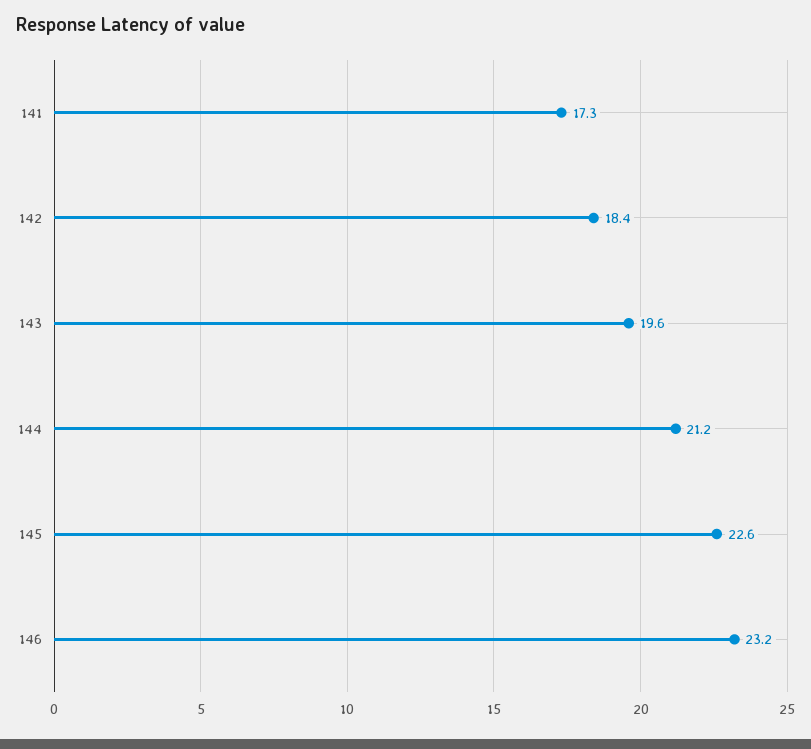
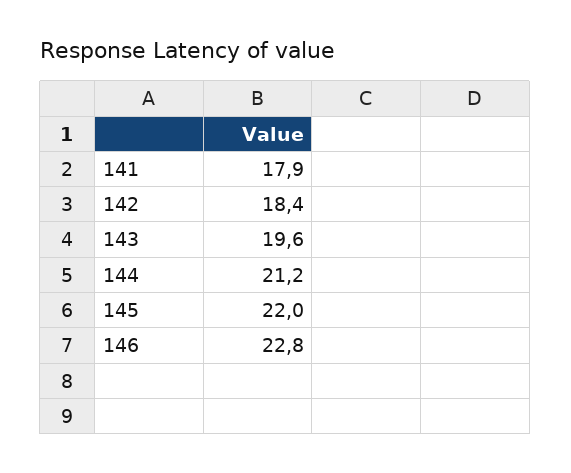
  {
-   "141": 17.3,
+   "141": 17.9,
    "142": 18.4,
    "143": 19.6,
    "144": 21.2,
-   "145": 22.6,
+   "145": 22,
-   "146": 23.2
+   "146": 22.8
  }

